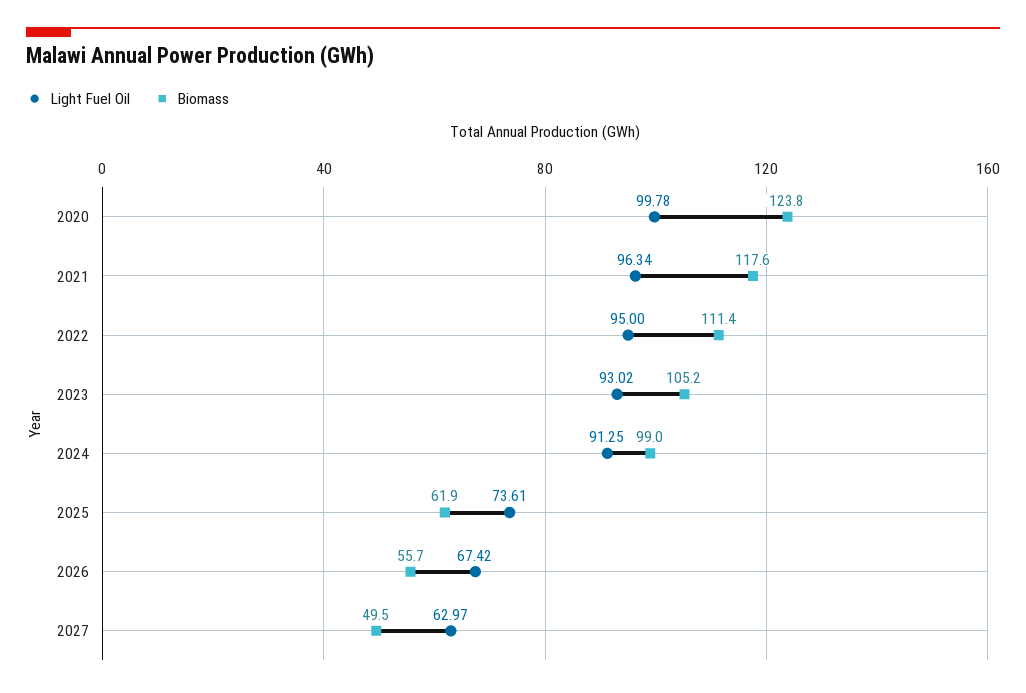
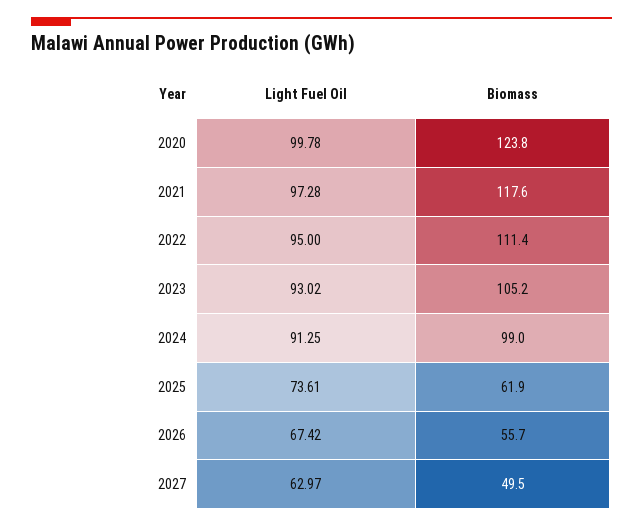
  {
    "Light Fuel Oil": {
      "2020": 99.78,
-     "2021": 96.34,
+     "2021": 97.28,
      "2022": 95,
      "2023": 93.02,
      "2024": 91.25,
      "2025": 73.61,
      "2026": 67.42,
      "2027": 62.97
    },
    "Biomass": {
      "2020": 123.8,
      "2021": 117.6,
      "2022": 111.4,
      "2023": 105.2,
      "2024": 99,
      "2025": 61.9,
      "2026": 55.7,
      "2027": 49.5
    }
  }

